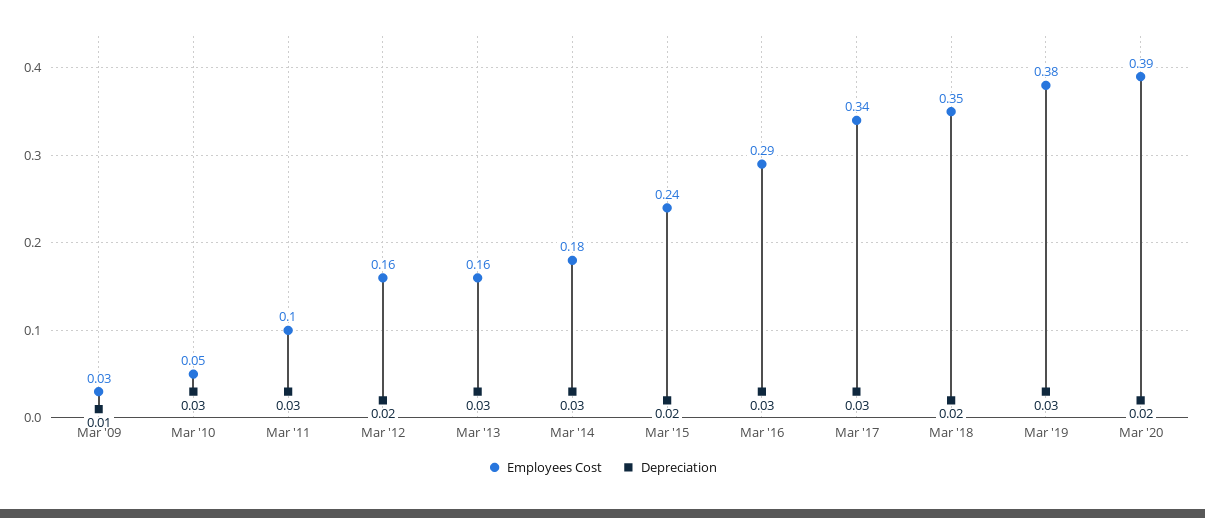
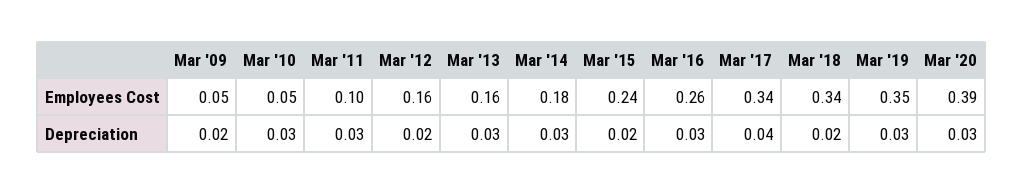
  {
    "Employees Cost": {
-     "Mar '09": 0.03,
+     "Mar '09": 0.05,
      "Mar '10": 0.05,
      "Mar '11": 0.1,
      "Mar '12": 0.16,
      "Mar '13": 0.16,
      "Mar '14": 0.18,
      "Mar '15": 0.24,
-     "Mar '16": 0.29,
+     "Mar '16": 0.26,
      "Mar '17": 0.34,
-     "Mar '18": 0.35,
+     "Mar '18": 0.34,
-     "Mar '19": 0.38,
+     "Mar '19": 0.35,
      "Mar '20": 0.39
    },
    "Depreciation": {
-     "Mar '09": 0.01,
+     "Mar '09": 0.02,
      "Mar '10": 0.03,
      "Mar '11": 0.03,
      "Mar '12": 0.02,
      "Mar '13": 0.03,
      "Mar '14": 0.03,
      "Mar '15": 0.02,
      "Mar '16": 0.03,
-     "Mar '17": 0.03,
+     "Mar '17": 0.04,
      "Mar '18": 0.02,
      "Mar '19": 0.03,
-     "Mar '20": 0.02
+     "Mar '20": 0.03
    }
  }

